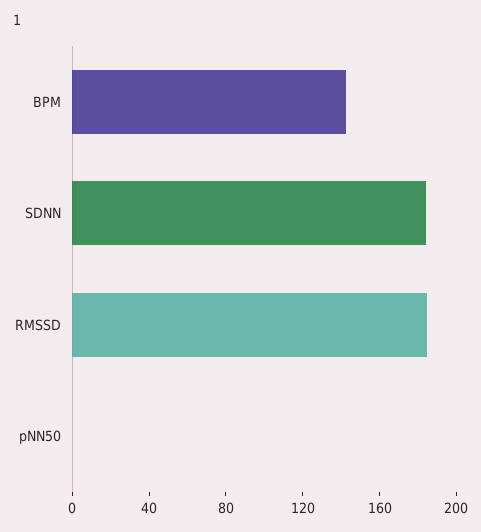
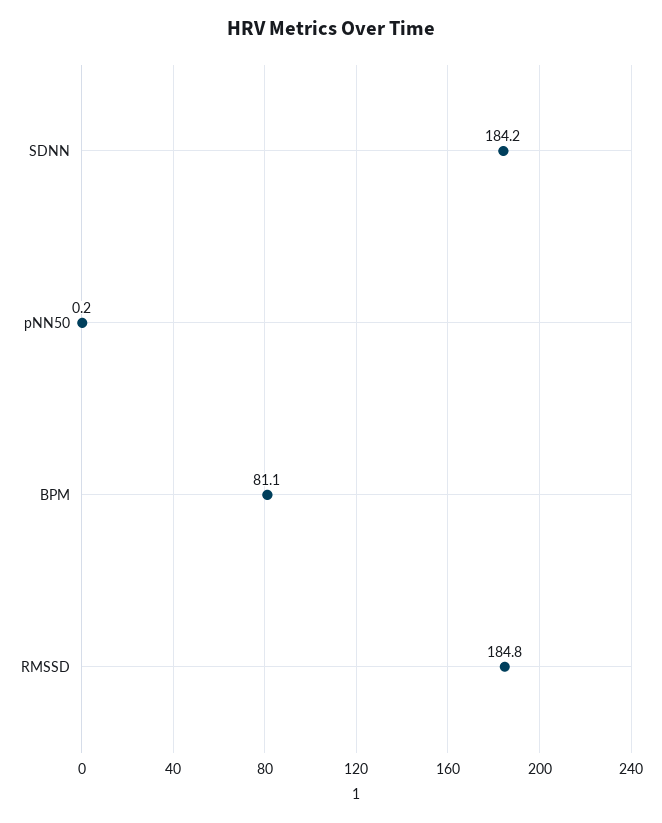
  {
-   "BPM": 140,
+   "BPM": 81.1,
    "SDNN": 184.2,
    "RMSSD": 184.8,
    "pNN50": 0.2
  }

